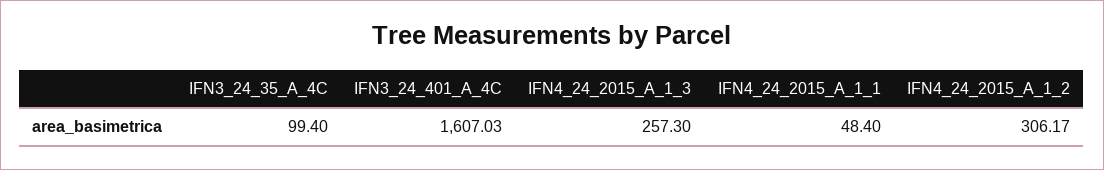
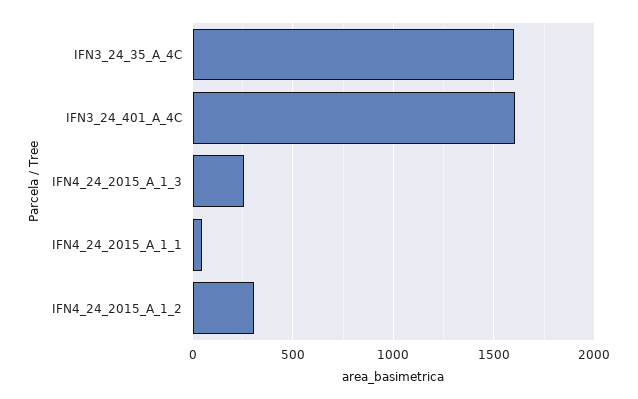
  {
-   "IFN3_24_35_A_4C": 99.4,
+   "IFN3_24_35_A_4C": 1600,
    "IFN3_24_401_A_4C": 1607.03,
    "IFN4_24_2015_A_1_3": 257.3,
    "IFN4_24_2015_A_1_1": 48.4,
    "IFN4_24_2015_A_1_2": 306.17
  }

